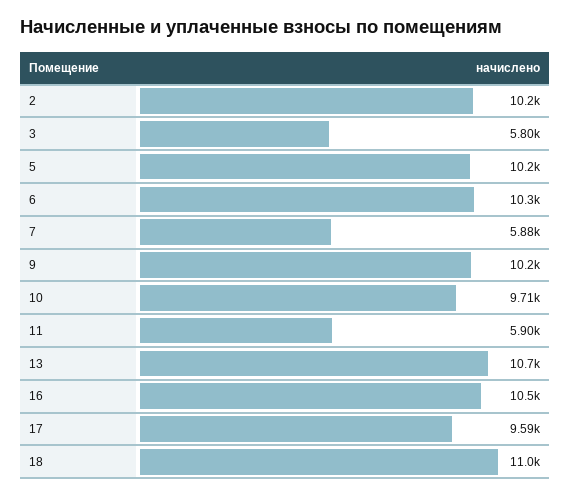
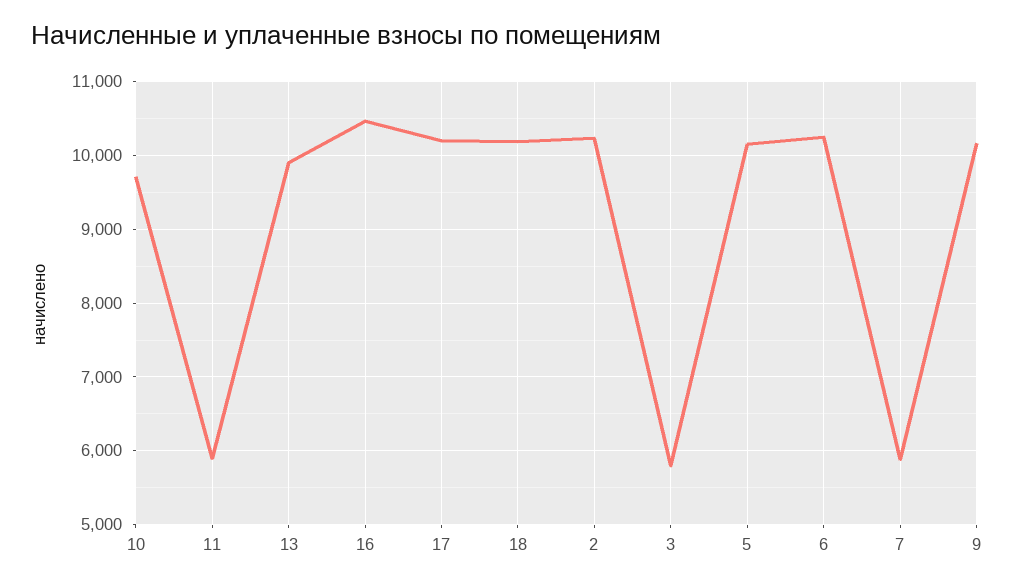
  {
    "2": 10200,
    "3": 5800,
    "5": 10200,
    "6": 10300,
    "7": 5880,
    "9": 10200,
    "10": 9710,
    "11": 5900,
-   "13": 10700,
+   "13": 9900,
    "16": 10500,
-   "17": 9590,
+   "17": 10200,
-   "18": 11000
+   "18": 10200
  }

